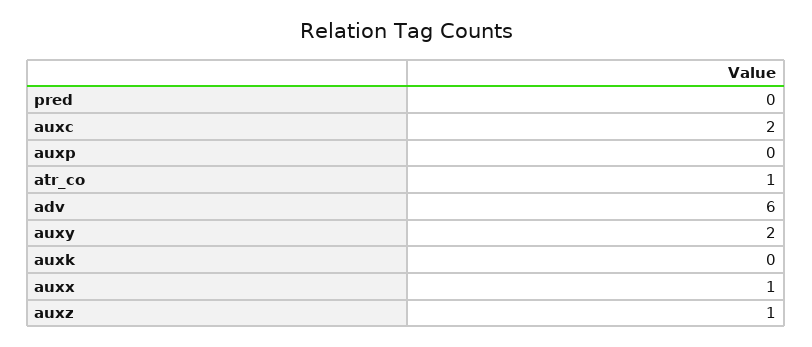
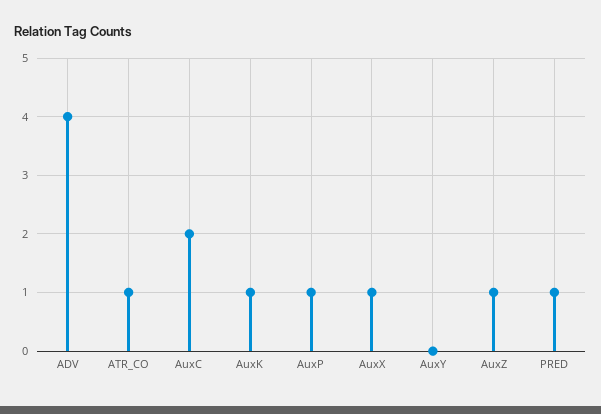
  {
-   "pred": 0,
+   "pred": 1,
    "auxc": 2,
-   "auxp": 0,
+   "auxp": 1,
    "atr_co": 1,
-   "adv": 6,
+   "adv": 4,
-   "auxy": 2,
+   "auxy": 0,
-   "auxk": 0,
+   "auxk": 1,
    "auxx": 1,
    "auxz": 1
  }

